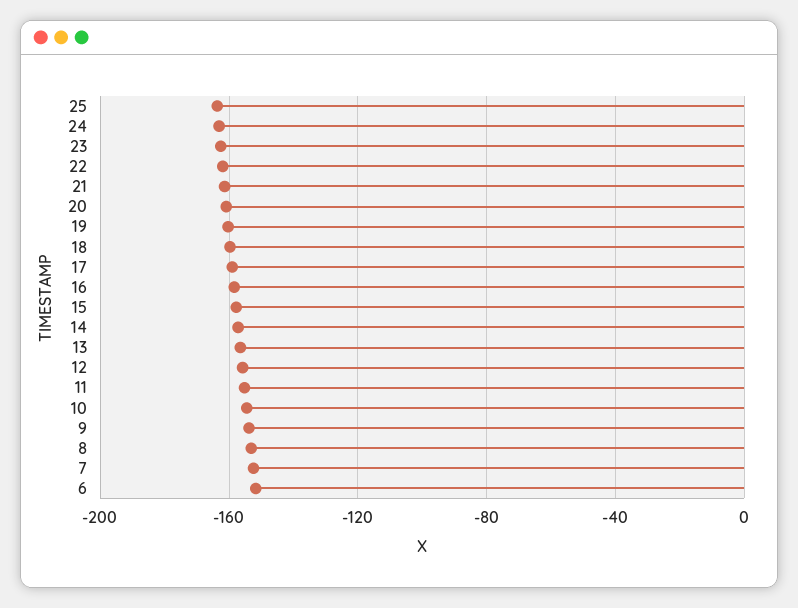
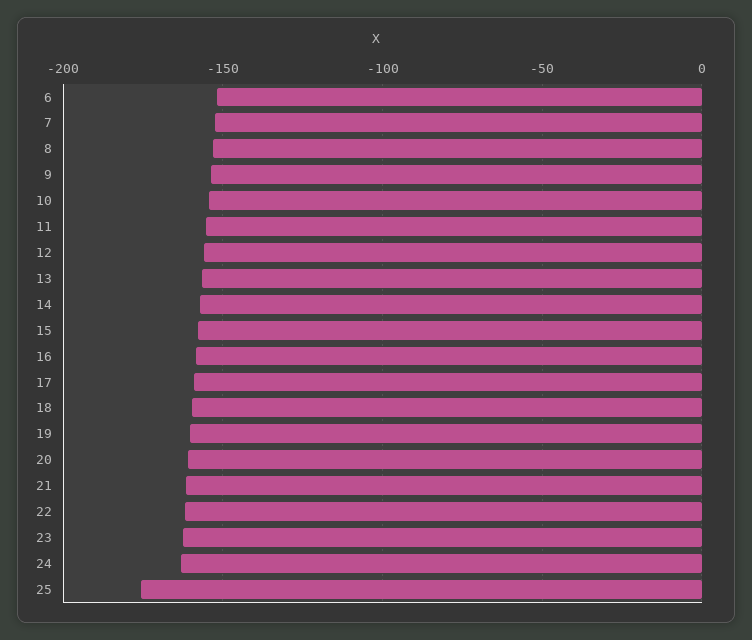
  {
-   "25": -165,
+   "25": -175,
    "24": -165,
    "23": -165,
    "22": -160,
    "21": -160,
    "20": -160,
    "19": -160,
    "18": -160,
    "17": -160,
    "16": -160,
    "15": -160,
    "14": -155,
    "13": -155,
    "12": -155,
    "11": -155,
    "10": -155,
    "9": -155,
    "8": -155,
    "7": -150,
    "6": -150
  }

